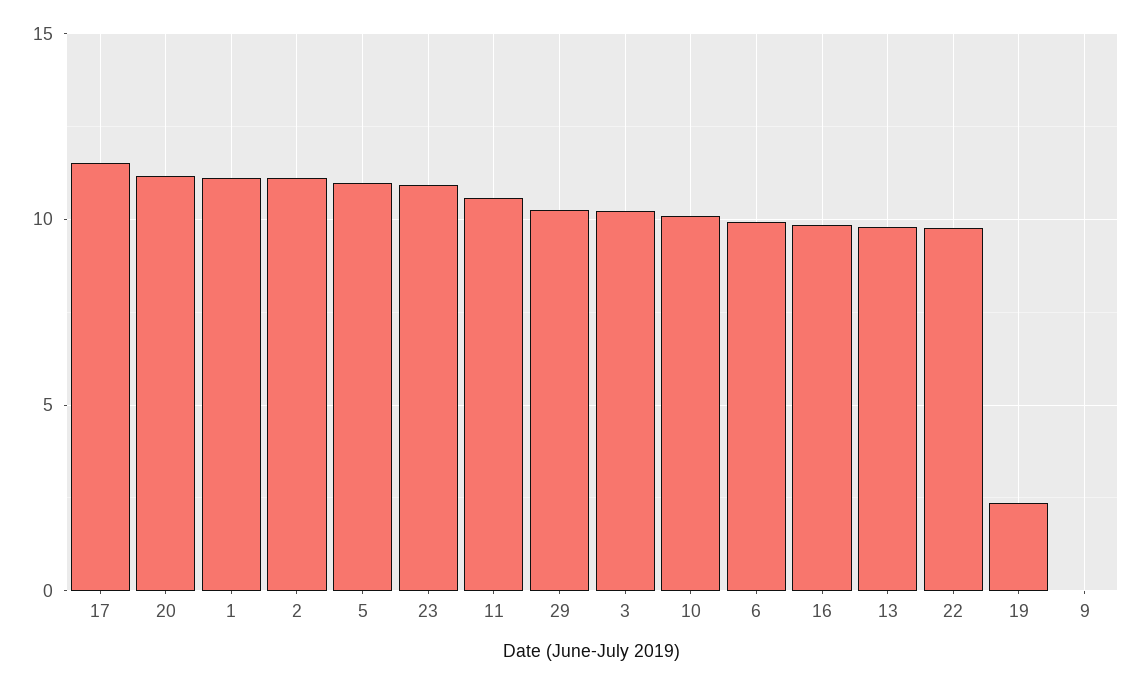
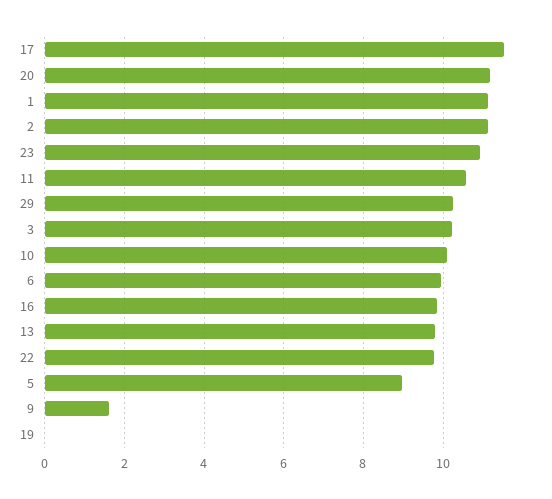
  {
    "17": 11.6,
    "20": 11.2,
    "1": 11.2,
    "2": 11.2,
-   "5": 11,
+   "5": 9,
    "23": 11,
    "11": 10.6,
    "29": 10.2,
    "3": 10.2,
    "10": 10,
    "6": 10,
    "16": 9.8,
    "13": 9.8,
    "22": 9.8,
-   "19": 2.5,
+   "19": 0,
-   "9": 0
+   "9": 1.6
  }

